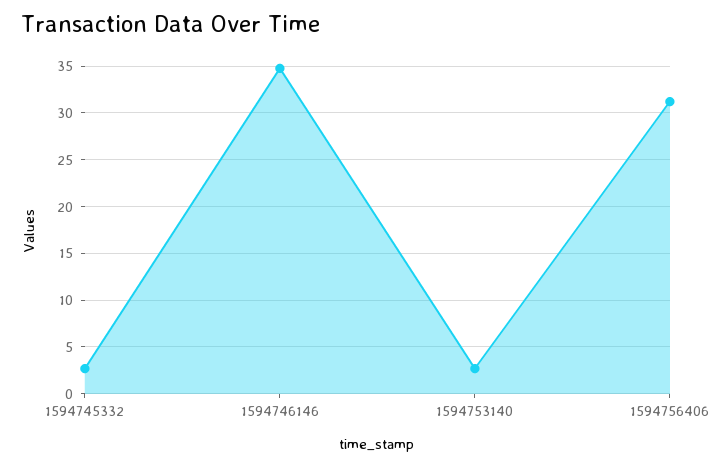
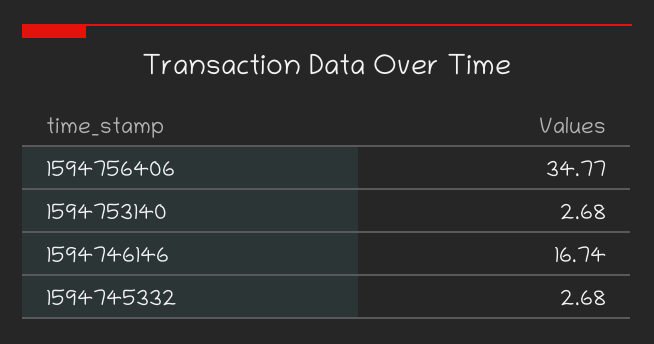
  {
    "1594745332": 2.68,
-   "1594746146": 35,
+   "1594746146": 16.74,
    "1594753140": 2.68,
-   "1594756406": 31
+   "1594756406": 34.77
  }

